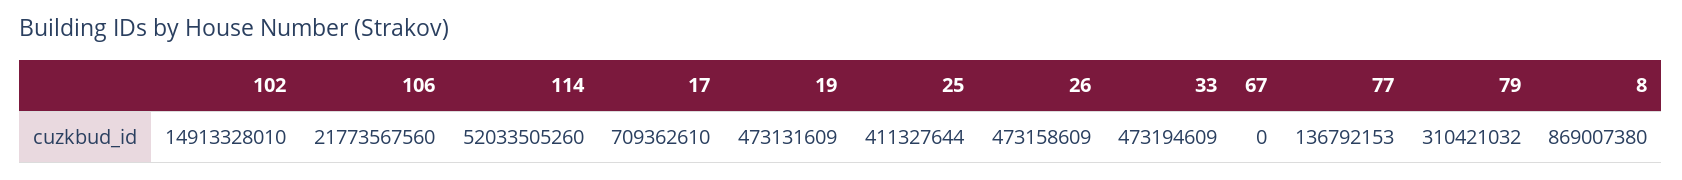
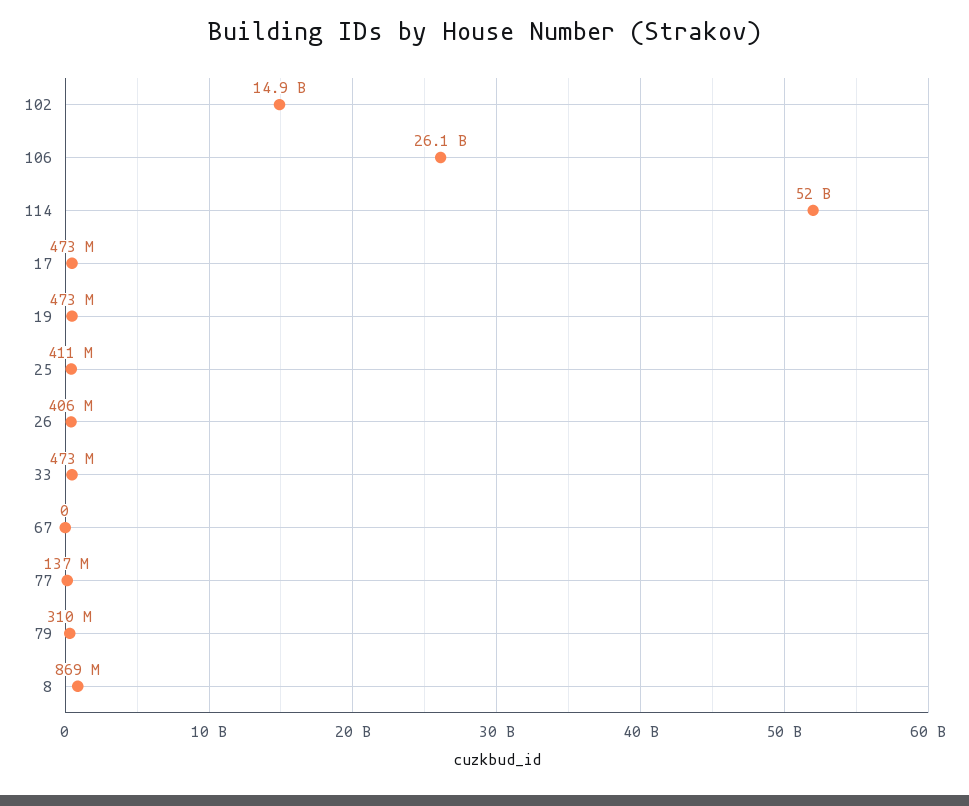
  {
    "102": 14913328010,
-   "106": 21773567560,
+   "106": 26100000000,
    "114": 52033505260,
-   "17": 709362610,
+   "17": 473000000,
    "19": 473131609,
    "25": 411327644,
-   "26": 473158609,
+   "26": 406000000,
    "33": 473194609,
    "67": 0,
    "77": 136792153,
    "79": 310421032,
    "8": 869007380
  }

